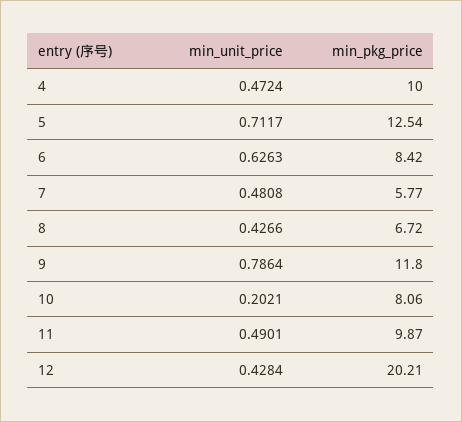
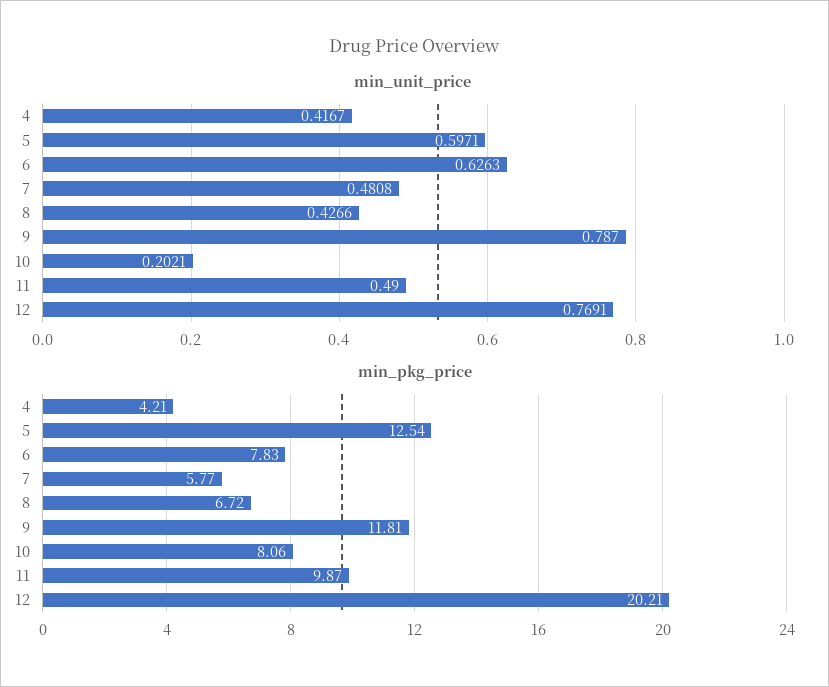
  {
    "min_unit_price": {
-     "4": 0.4724,
+     "4": 0.4167,
-     "5": 0.7117,
+     "5": 0.5971,
      "6": 0.6263,
      "7": 0.4808,
      "8": 0.4266,
-     "9": 0.7864,
+     "9": 0.787,
      "10": 0.2021,
-     "11": 0.4901,
+     "11": 0.49,
-     "12": 0.4284
+     "12": 0.7691
    },
    "min_pkg_price": {
-     "4": 10,
+     "4": 4.21,
      "5": 12.54,
-     "6": 8.42,
+     "6": 7.83,
      "7": 5.77,
      "8": 6.72,
-     "9": 11.8,
+     "9": 11.81,
      "10": 8.06,
      "11": 9.87,
      "12": 20.21
    }
  }

